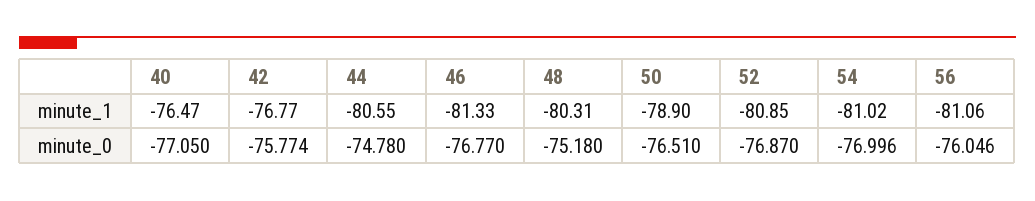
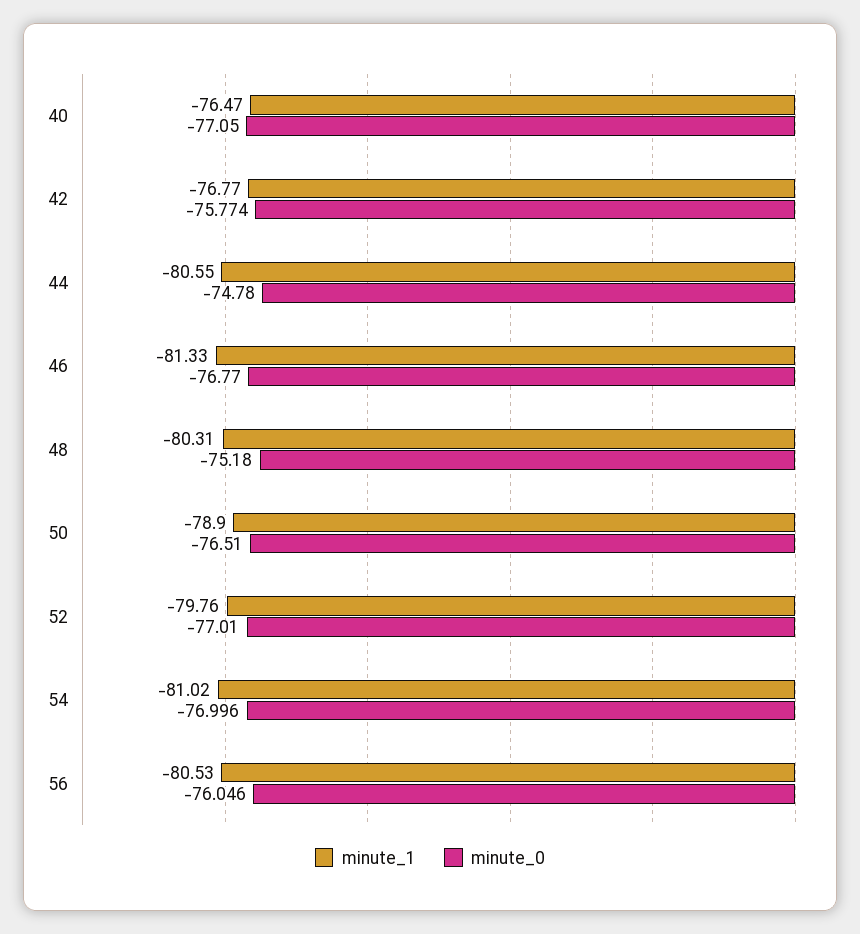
  {
    "minute_1": {
      "40": -76.47,
      "42": -76.77,
      "44": -80.55,
      "46": -81.33,
      "48": -80.31,
      "50": -78.9,
-     "52": -80.85,
+     "52": -79.76,
      "54": -81.02,
-     "56": -81.06
+     "56": -80.53
    },
    "minute_0": {
      "40": -77.05,
      "42": -75.774,
      "44": -74.78,
      "46": -76.77,
      "48": -75.18,
      "50": -76.51,
-     "52": -76.87,
+     "52": -77.01,
      "54": -76.996,
      "56": -76.046
    }
  }

